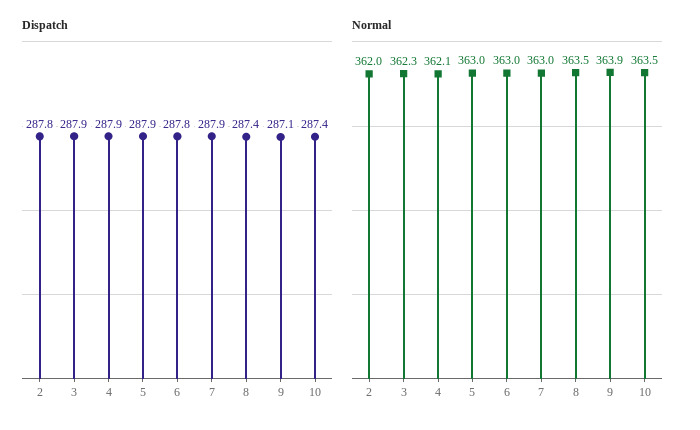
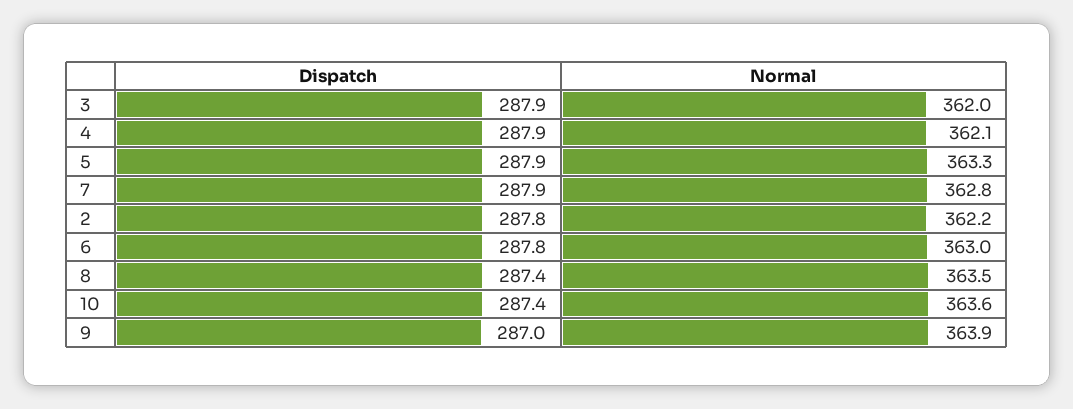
  {
    "Dispatch": {
      "2": 287.8,
      "3": 287.9,
      "4": 287.9,
      "5": 287.9,
      "6": 287.8,
      "7": 287.9,
      "8": 287.4,
-     "9": 287.1,
+     "9": 287,
      "10": 287.4
    },
    "Normal": {
-     "2": 362,
+     "2": 362.2,
-     "3": 362.3,
+     "3": 362,
      "4": 362.1,
-     "5": 363,
+     "5": 363.3,
      "6": 363,
-     "7": 363,
+     "7": 362.8,
      "8": 363.5,
      "9": 363.9,
-     "10": 363.5
+     "10": 363.6
    }
  }

